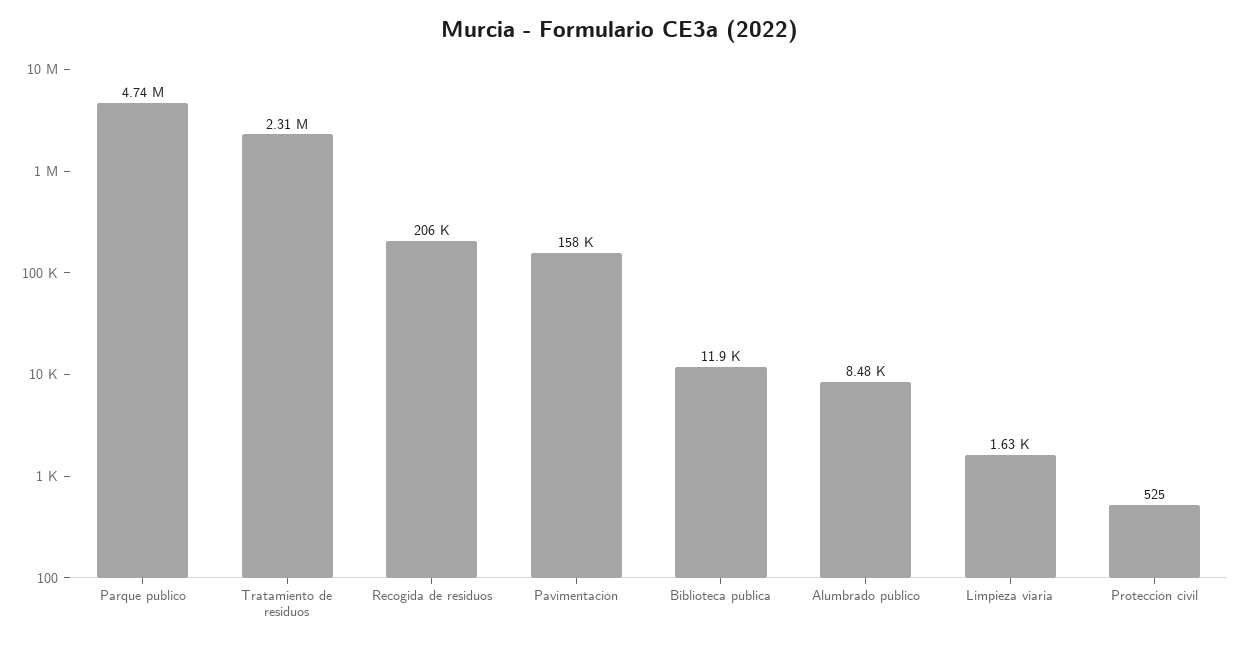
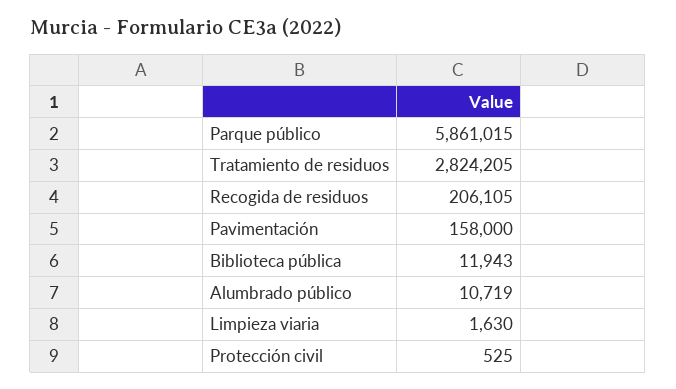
  {
-   "Parque público": 4740000,
+   "Parque público": 5861015,
-   "Tratamiento de residuos": 2310000,
+   "Tratamiento de residuos": 2824205,
    "Recogida de residuos": 206105,
    "Pavimentación": 158000,
    "Biblioteca pública": 11943,
-   "Alumbrado público": 8480,
+   "Alumbrado público": 10719,
    "Limpieza viaria": 1630,
    "Protección civil": 525
  }

